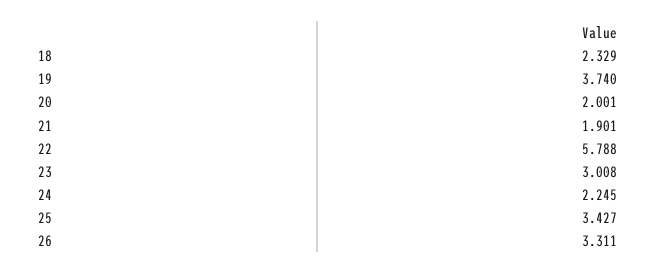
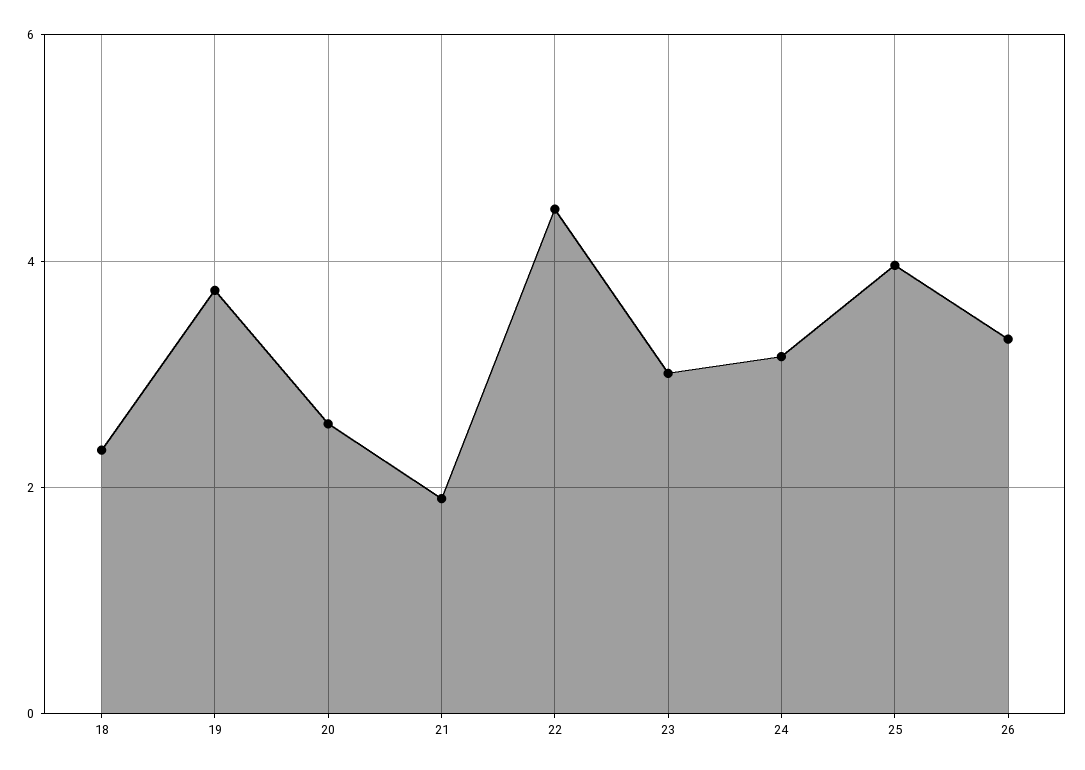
  {
    "18": 2.329,
    "19": 3.74,
-   "20": 2.001,
+   "20": 2.6,
    "21": 1.901,
-   "22": 5.788,
+   "22": 4.4,
    "23": 3.008,
-   "24": 2.245,
+   "24": 3.2,
-   "25": 3.427,
+   "25": 4,
    "26": 3.311
  }

